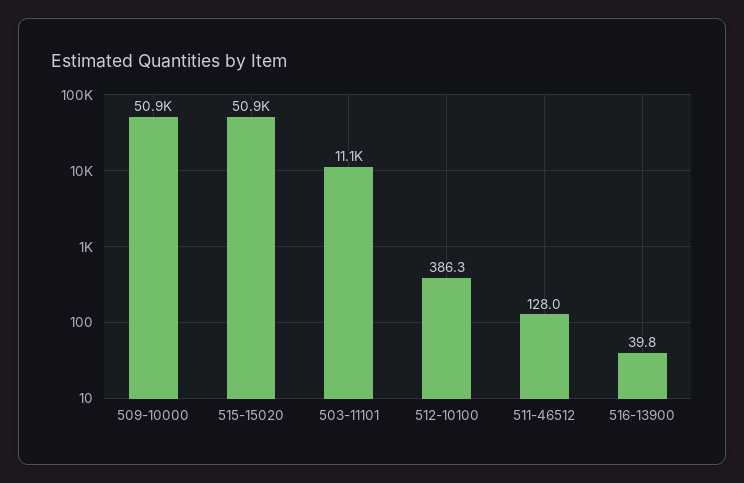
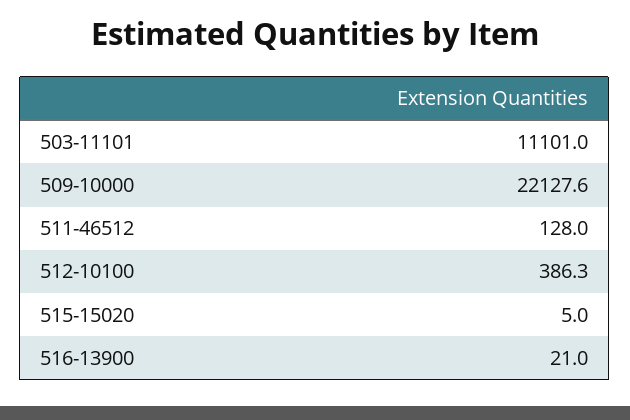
  {
-   "509-10000": 50900,
+   "509-10000": 22127.6,
-   "515-15020": 50900,
+   "515-15020": 5,
    "503-11101": 11101,
    "512-10100": 386.3,
    "511-46512": 128,
-   "516-13900": 39.8
+   "516-13900": 21
  }

